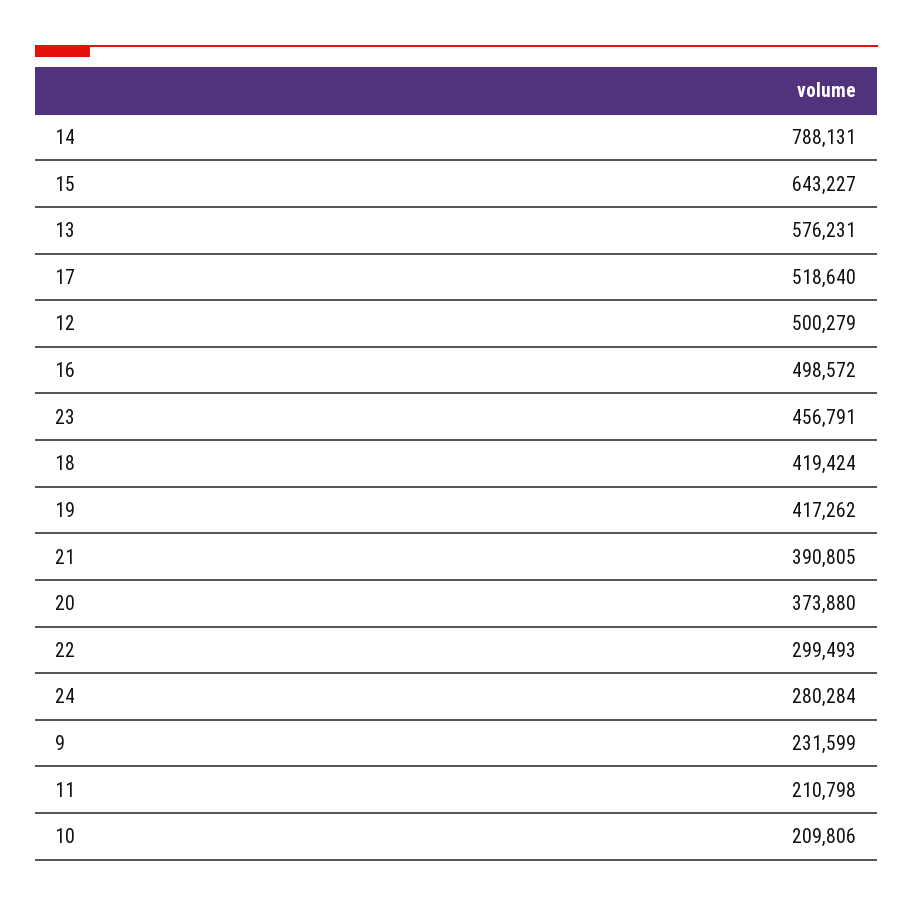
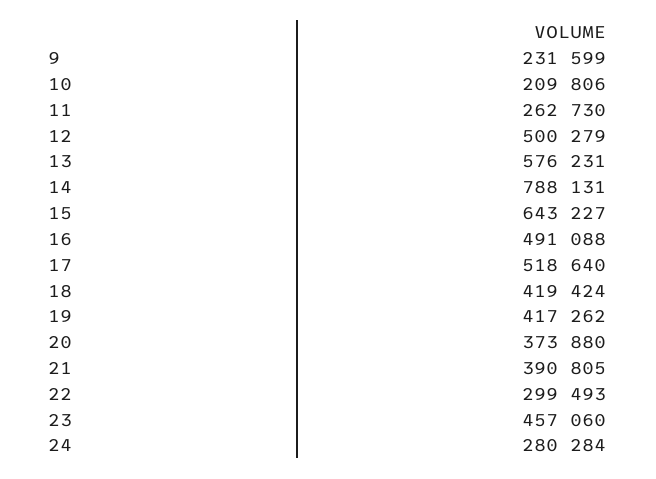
  {
    "14": 788131,
    "15": 643227,
    "13": 576231,
    "17": 518640,
    "12": 500279,
-   "16": 498572,
+   "16": 491088,
-   "23": 456791,
+   "23": 457060,
    "18": 419424,
    "19": 417262,
    "21": 390805,
    "20": 373880,
    "22": 299493,
    "24": 280284,
    "9": 231599,
-   "11": 210798,
+   "11": 262730,
    "10": 209806
  }

